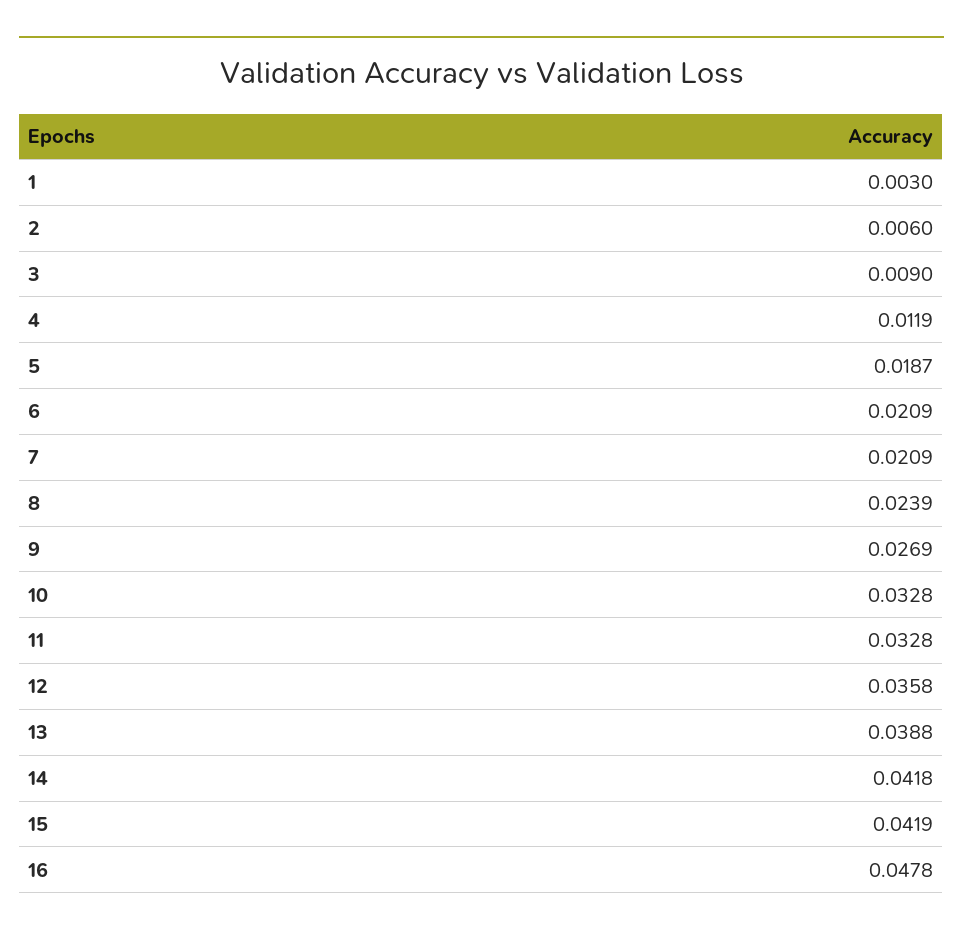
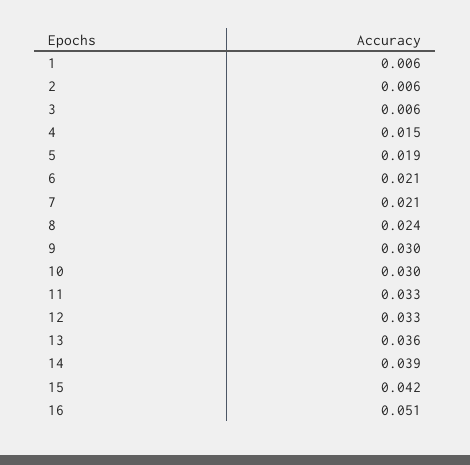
  {
-   "1": 0.003,
+   "1": 0.006,
    "2": 0.006,
-   "3": 0.009,
+   "3": 0.006,
-   "4": 0.0119,
+   "4": 0.015,
    "5": 0.0187,
    "6": 0.0209,
    "7": 0.0209,
    "8": 0.0239,
-   "9": 0.0269,
+   "9": 0.03,
-   "10": 0.0328,
+   "10": 0.03,
    "11": 0.0328,
-   "12": 0.0358,
+   "12": 0.033,
-   "13": 0.0388,
+   "13": 0.036,
-   "14": 0.0418,
+   "14": 0.039,
    "15": 0.0419,
-   "16": 0.0478
+   "16": 0.051
  }

